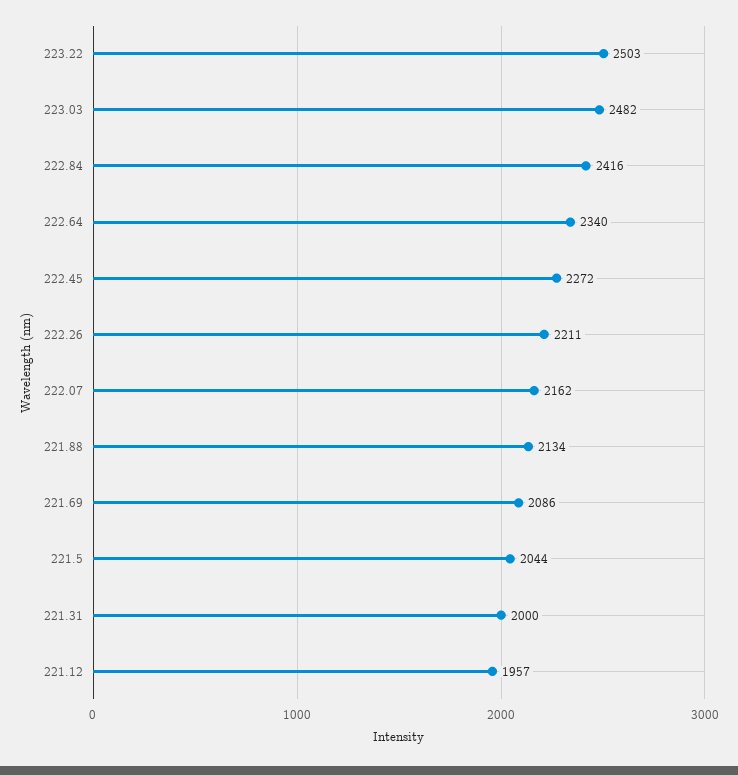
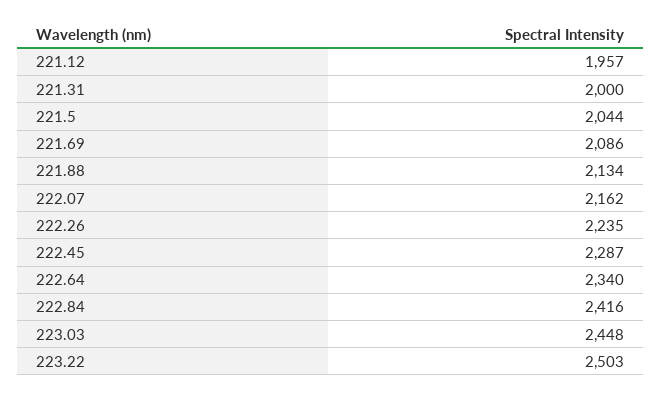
  {
    "223.22": 2503,
-   "223.03": 2482,
+   "223.03": 2448,
    "222.84": 2416,
    "222.64": 2340,
-   "222.45": 2272,
+   "222.45": 2287,
-   "222.26": 2211,
+   "222.26": 2235,
    "222.07": 2162,
    "221.88": 2134,
    "221.69": 2086,
    "221.5": 2044,
    "221.31": 2000,
    "221.12": 1957
  }

